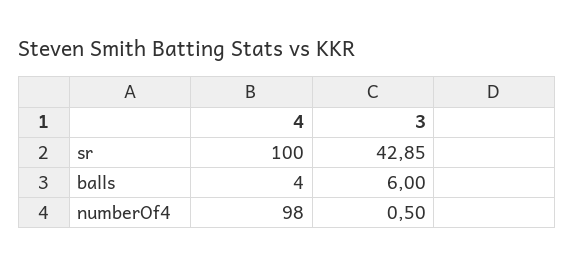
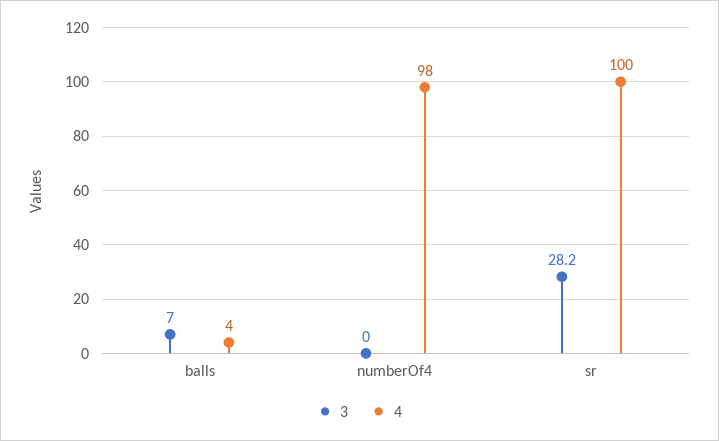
  {
    "4": {
      "sr": 100,
      "balls": 4,
      "numberOf4": 98
    },
    "3": {
-     "sr": 42.85,
+     "sr": 28.2,
-     "balls": 6,
+     "balls": 7,
-     "numberOf4": 0.5
+     "numberOf4": 0
    }
  }

